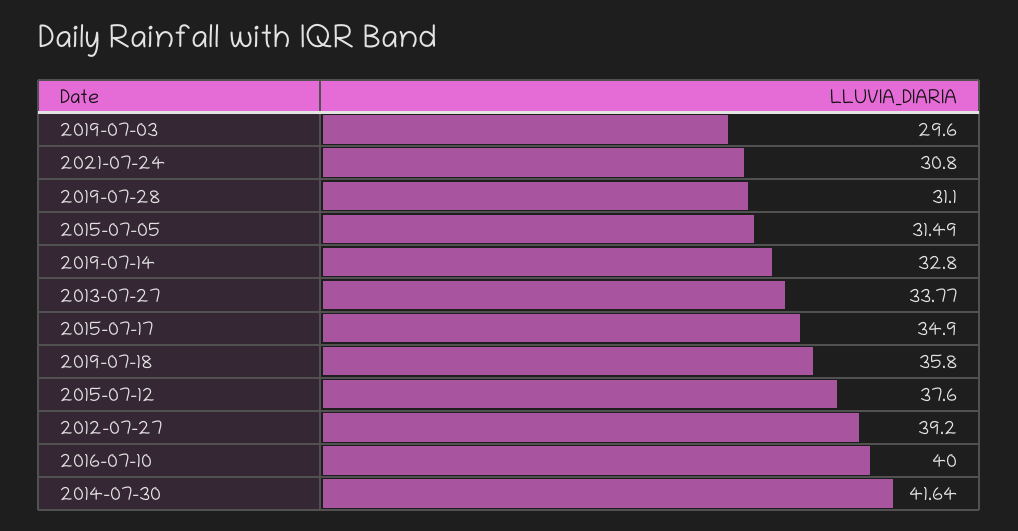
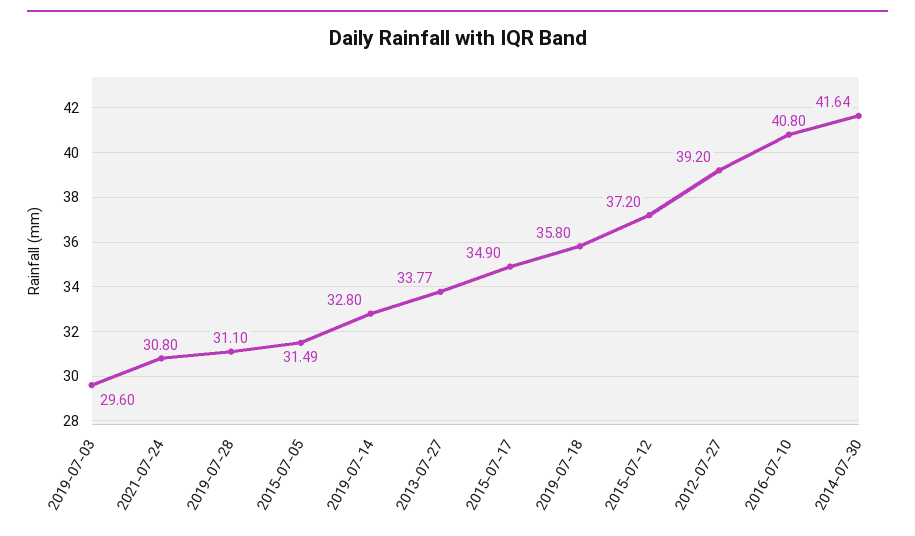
  {
    "2019-07-03": 29.6,
    "2021-07-24": 30.8,
    "2019-07-28": 31.1,
    "2015-07-05": 31.49,
    "2019-07-14": 32.8,
    "2013-07-27": 33.77,
    "2015-07-17": 34.9,
    "2019-07-18": 35.8,
-   "2015-07-12": 37.6,
+   "2015-07-12": 37.2,
    "2012-07-27": 39.2,
-   "2016-07-10": 40,
+   "2016-07-10": 40.8,
    "2014-07-30": 41.64
  }

